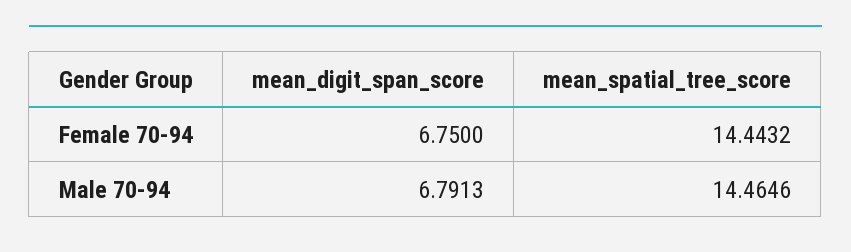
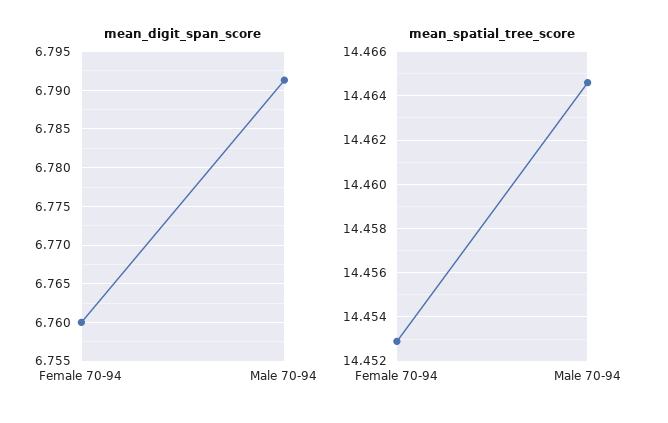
  {
    "mean_digit_span_score": {
-     "Female 70-94": 6.75,
+     "Female 70-94": 6.76,
      "Male 70-94": 6.7913
    },
    "mean_spatial_tree_score": {
-     "Female 70-94": 14.4432,
+     "Female 70-94": 14.453,
      "Male 70-94": 14.4646
    }
  }

